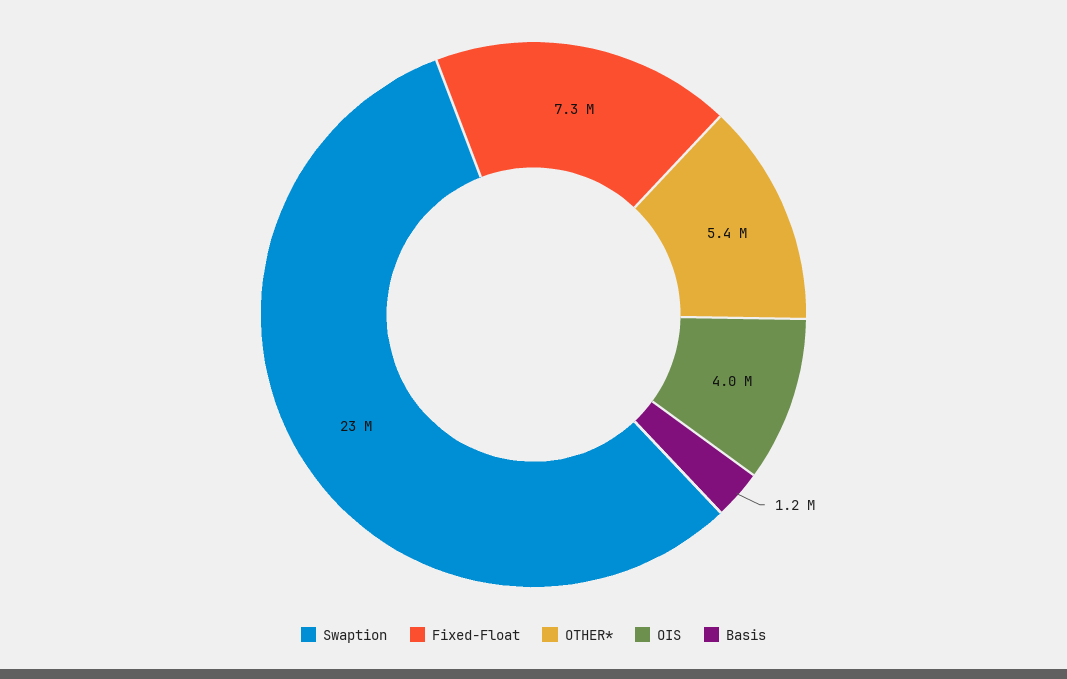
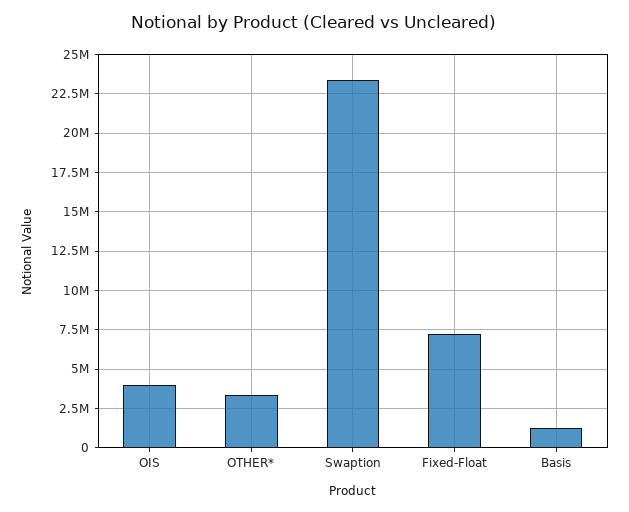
  {
    "Swaption": 23000000,
    "Fixed-Float": 7300000,
-   "OTHER*": 5400000,
+   "OTHER*": 3500000,
    "OIS": 4000000,
    "Basis": 1200000
  }

